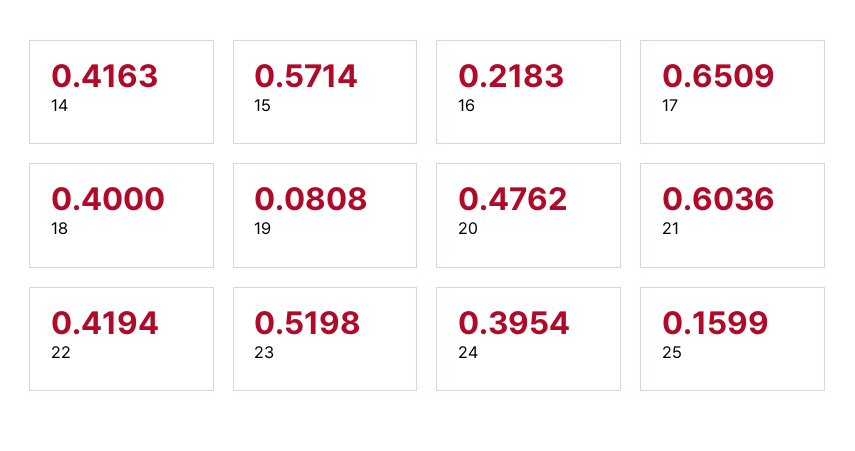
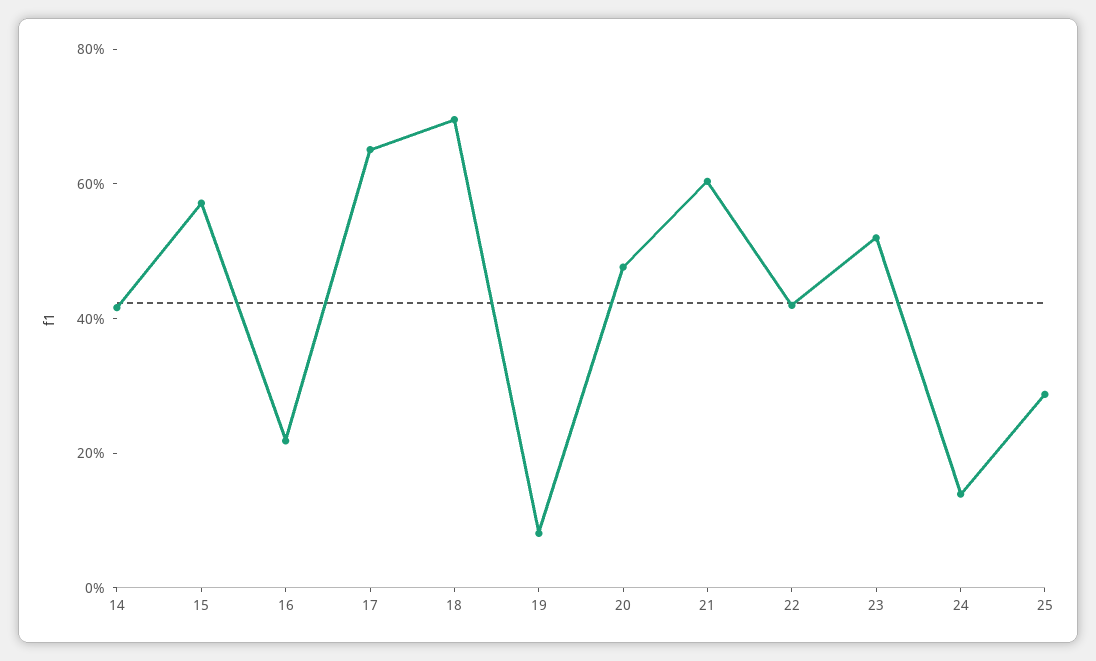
  {
    "14": 0.4163,
    "15": 0.5714,
    "16": 0.2183,
    "17": 0.6509,
-   "18": 0.4,
+   "18": 0.7,
    "19": 0.0808,
    "20": 0.4762,
    "21": 0.6036,
    "22": 0.4194,
    "23": 0.5198,
-   "24": 0.3954,
+   "24": 0.15,
-   "25": 0.1599
+   "25": 0.3
  }

